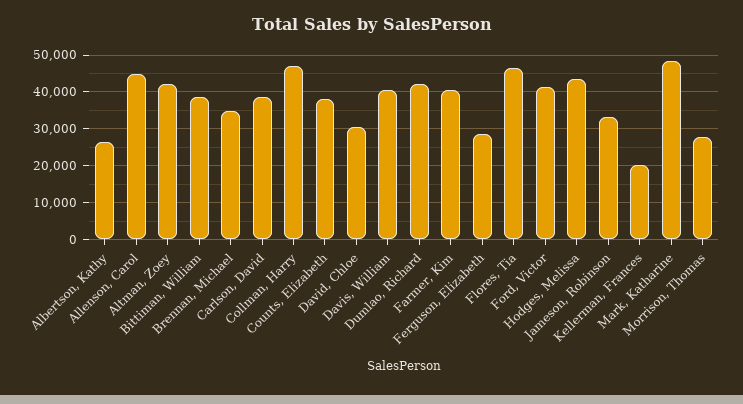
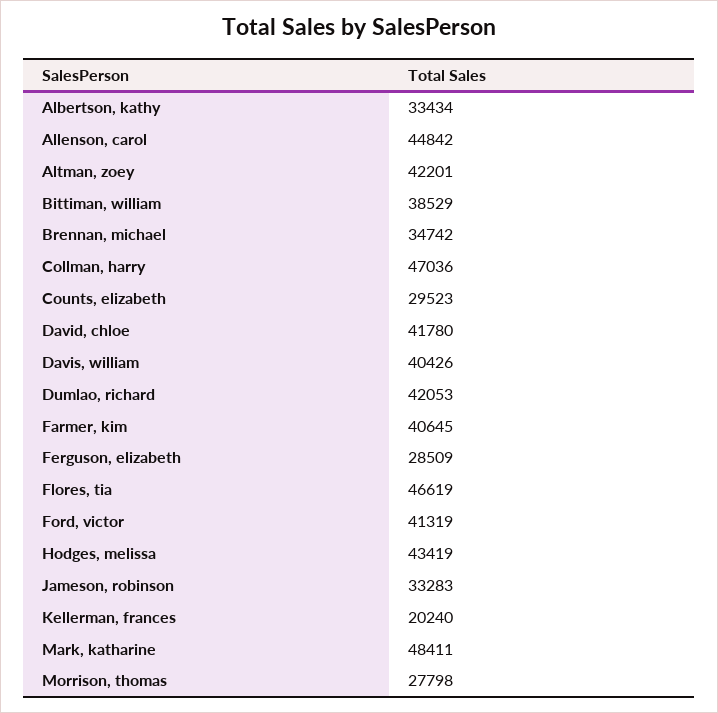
  {
-   "Albertson, Kathy": 26000,
+   "Albertson, Kathy": 33434,
    "Allenson, Carol": 44842,
    "Altman, Zoey": 42201,
    "Bittiman, William": 38529,
    "Brennan, Michael": 34742,
-   "Carlson, David": 38000,
    "Collman, Harry": 47036,
-   "Counts, Elizabeth": 38000,
+   "Counts, Elizabeth": 29523,
-   "David, Chloe": 30000,
+   "David, Chloe": 41780,
    "Davis, William": 40426,
    "Dumlao, Richard": 42053,
    "Farmer, Kim": 40645,
    "Ferguson, Elizabeth": 28509,
    "Flores, Tia": 46619,
    "Ford, Victor": 41319,
    "Hodges, Melissa": 43419,
    "Jameson, Robinson": 33283,
    "Kellerman, Frances": 20240,
    "Mark, Katharine": 48411,
    "Morrison, Thomas": 27798
  }

